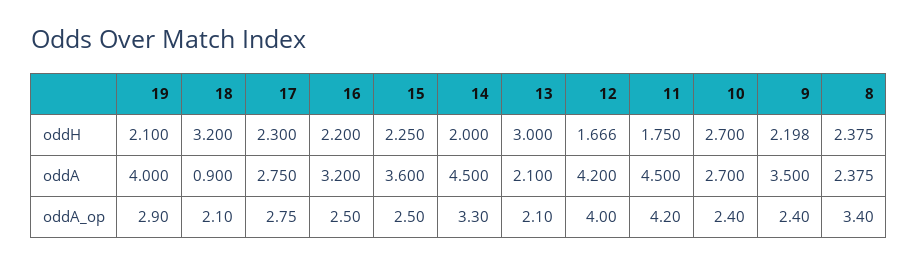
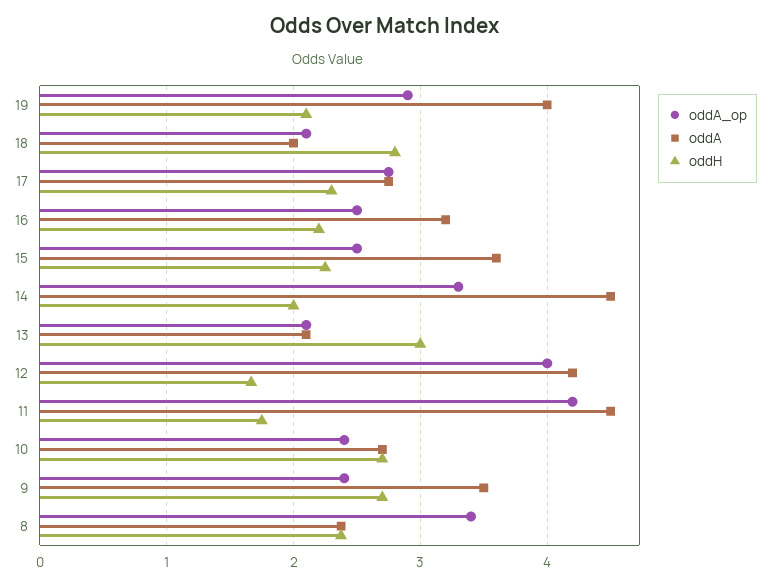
  {
    "oddH": {
      "19": 2.1,
-     "18": 3.2,
+     "18": 2.8,
      "17": 2.3,
      "16": 2.2,
      "15": 2.25,
      "14": 2,
      "13": 3,
      "12": 1.666,
      "11": 1.75,
      "10": 2.7,
-     "9": 2.198,
+     "9": 2.7,
      "8": 2.375
    },
    "oddA": {
      "19": 4,
-     "18": 0.9,
+     "18": 2,
      "17": 2.75,
      "16": 3.2,
      "15": 3.6,
      "14": 4.5,
      "13": 2.1,
      "12": 4.2,
      "11": 4.5,
      "10": 2.7,
      "9": 3.5,
      "8": 2.375
    },
    "oddA_op": {
      "19": 2.9,
      "18": 2.1,
      "17": 2.75,
      "16": 2.5,
      "15": 2.5,
      "14": 3.3,
      "13": 2.1,
      "12": 4,
      "11": 4.2,
      "10": 2.4,
      "9": 2.4,
      "8": 3.4
    }
  }

